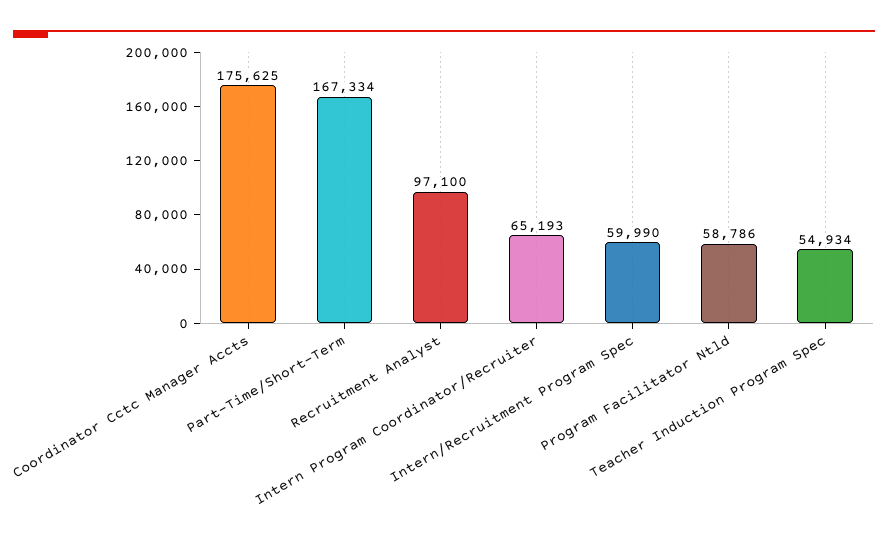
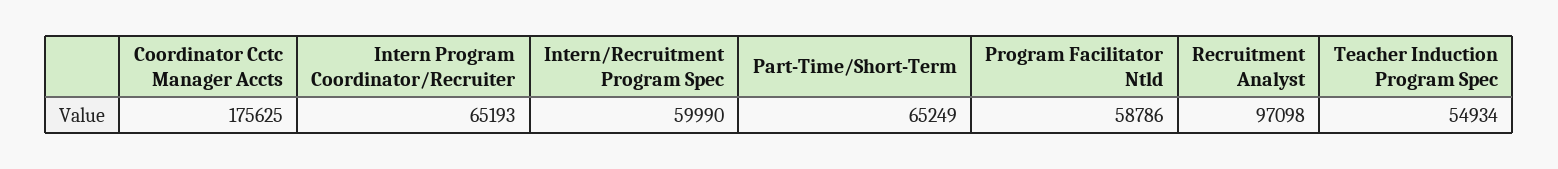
  {
    "Coordinator Cctc Manager Accts": 175625,
-   "Part-Time/Short-Term": 167334,
+   "Part-Time/Short-Term": 65249,
-   "Recruitment Analyst": 97100,
+   "Recruitment Analyst": 97098,
    "Intern Program Coordinator/Recruiter": 65193,
    "Intern/Recruitment Program Spec": 59990,
    "Program Facilitator Ntld": 58786,
    "Teacher Induction Program Spec": 54934
  }

